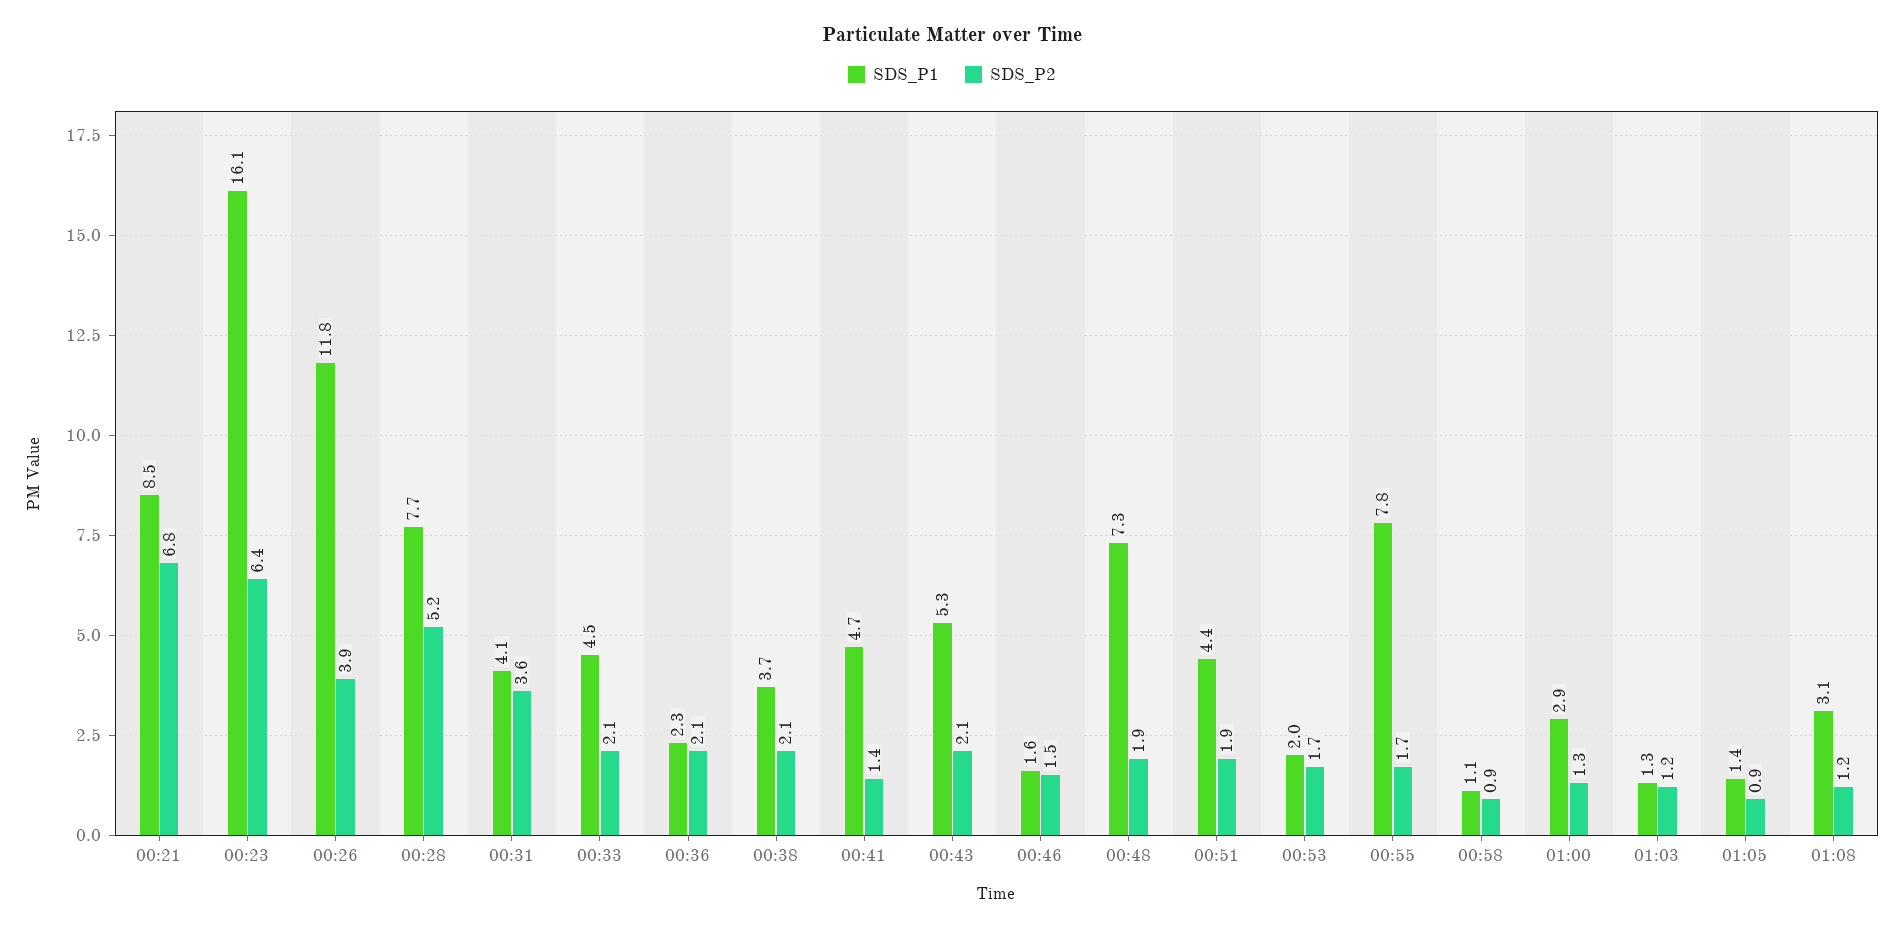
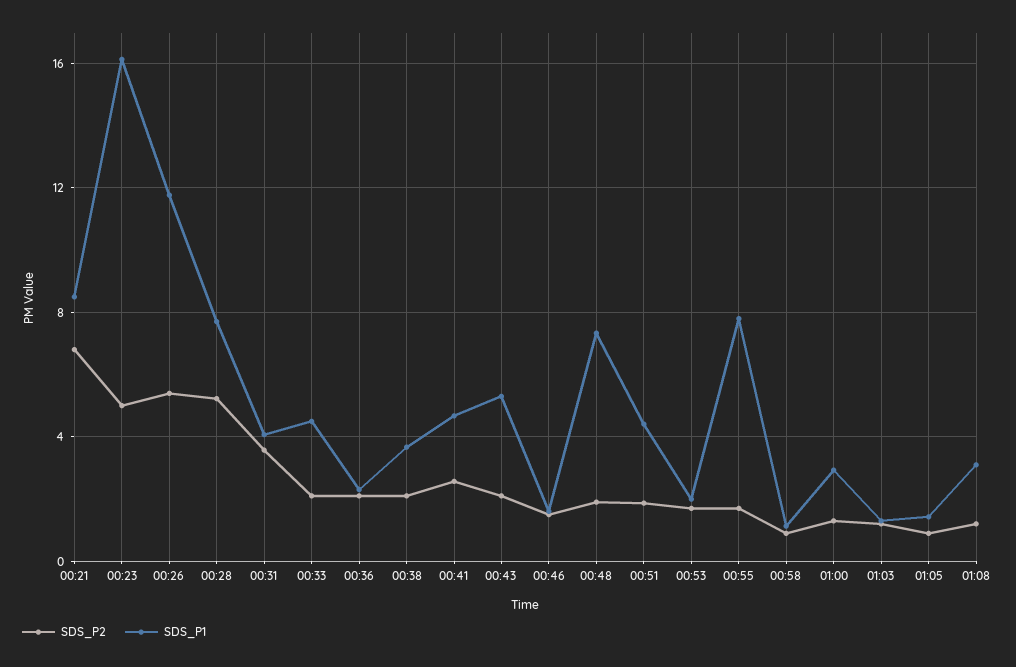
  {
    "SDS_P1": {
      "00:21": 8.5,
      "00:23": 16.1,
      "00:26": 11.8,
      "00:28": 7.7,
      "00:31": 4.1,
      "00:33": 4.5,
      "00:36": 2.3,
      "00:38": 3.7,
      "00:41": 4.7,
      "00:43": 5.3,
      "00:46": 1.6,
      "00:48": 7.3,
      "00:51": 4.4,
      "00:53": 2,
      "00:55": 7.8,
      "00:58": 1.1,
      "01:00": 2.9,
      "01:03": 1.3,
      "01:05": 1.4,
      "01:08": 3.1
    },
    "SDS_P2": {
      "00:21": 6.8,
-     "00:23": 6.4,
+     "00:23": 5,
-     "00:26": 3.9,
+     "00:26": 5.5,
      "00:28": 5.2,
      "00:31": 3.6,
      "00:33": 2.1,
      "00:36": 2.1,
      "00:38": 2.1,
-     "00:41": 1.4,
+     "00:41": 2.5,
      "00:43": 2.1,
      "00:46": 1.5,
      "00:48": 1.9,
      "00:51": 1.9,
      "00:53": 1.7,
      "00:55": 1.7,
      "00:58": 0.9,
      "01:00": 1.3,
      "01:03": 1.2,
      "01:05": 0.9,
      "01:08": 1.2
    }
  }

